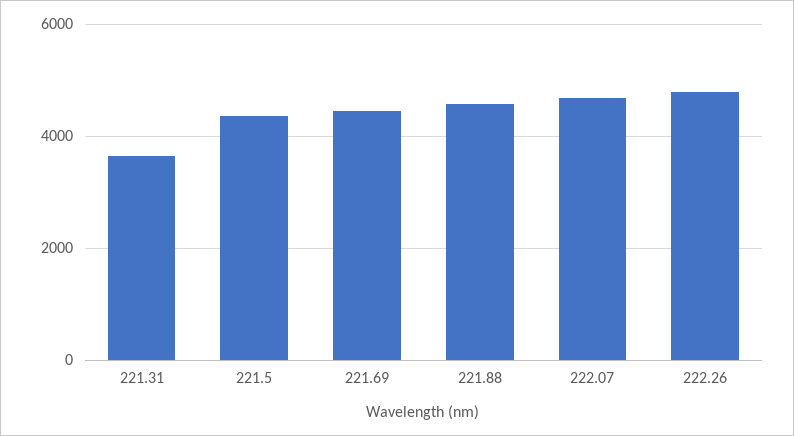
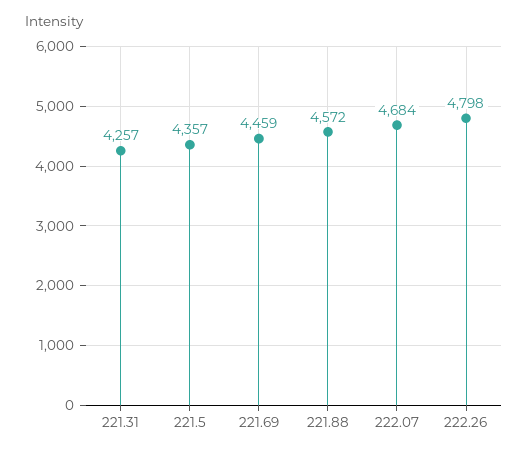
  {
-   "221.31": 3600,
+   "221.31": 4257,
    "221.5": 4357,
    "221.69": 4459,
    "221.88": 4572,
    "222.07": 4684,
    "222.26": 4798
  }

